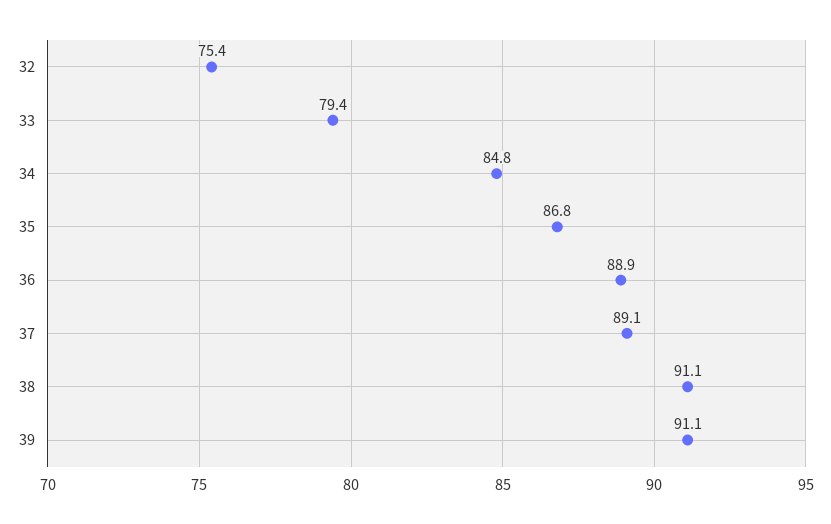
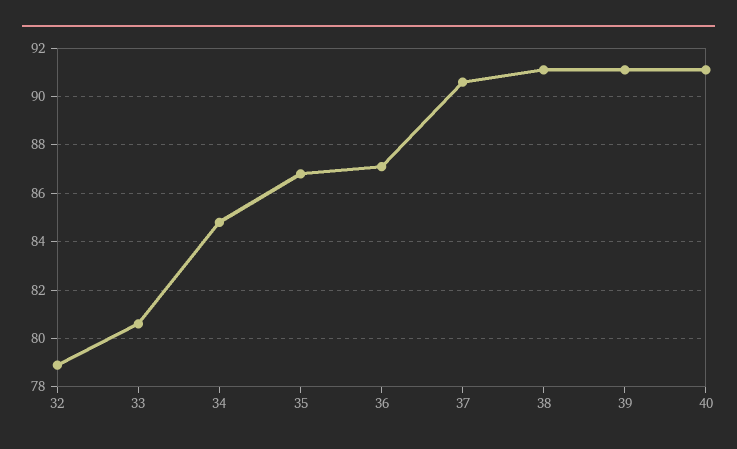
  {
-   "32": 75.4,
+   "32": 79,
-   "33": 79.4,
+   "33": 80.5,
    "34": 84.8,
    "35": 86.8,
-   "36": 88.9,
+   "36": 87,
-   "37": 89.1,
+   "37": 90.5,
    "38": 91.1,
-   "39": 91.1
+   "39": 91.1,
+   "40": 91
  }

